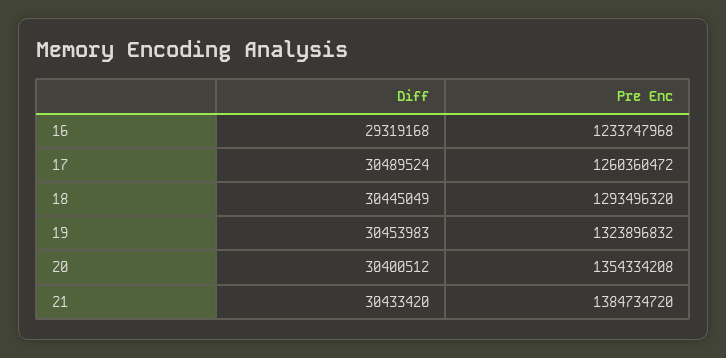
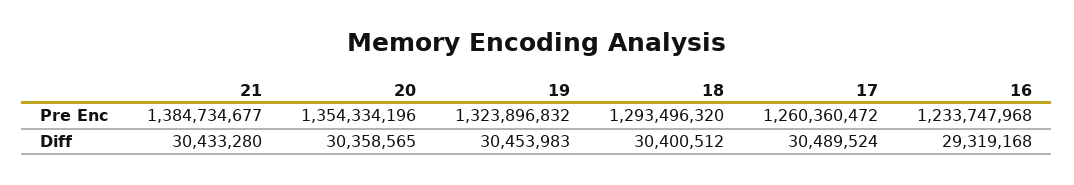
  {
    "Diff": {
      "16": 29319168,
      "17": 30489524,
-     "18": 30445049,
+     "18": 30400512,
      "19": 30453983,
-     "20": 30400512,
+     "20": 30358565,
-     "21": 30433420
+     "21": 30433280
    },
    "Pre Enc": {
      "16": 1233747968,
      "17": 1260360472,
      "18": 1293496320,
      "19": 1323896832,
-     "20": 1354334208,
+     "20": 1354334196,
-     "21": 1384734720
+     "21": 1384734677
    }
  }

